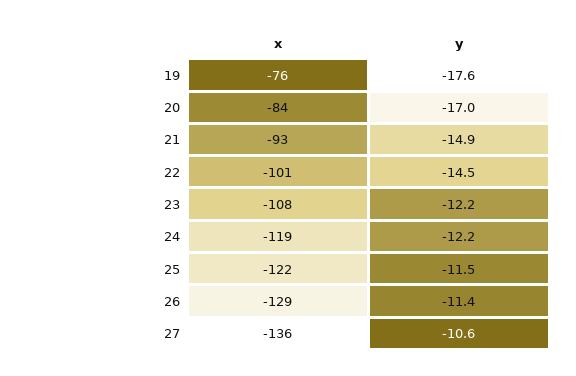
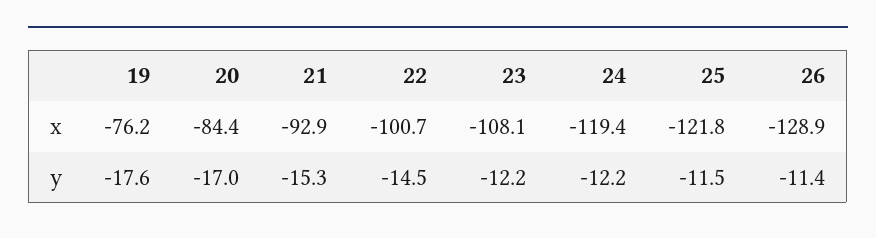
  {
    "x": {
      "19": -76.2,
      "20": -84.4,
      "21": -92.9,
      "22": -100.7,
      "23": -108.1,
      "24": -119.4,
      "25": -121.8,
-     "26": -128.9,
+     "26": -128.9
-     "27": -136
    },
    "y": {
      "19": -17.6,
      "20": -17,
-     "21": -14.9,
+     "21": -15.3,
      "22": -14.5,
      "23": -12.2,
      "24": -12.2,
      "25": -11.5,
-     "26": -11.4,
+     "26": -11.4
-     "27": -10.6
    }
  }

